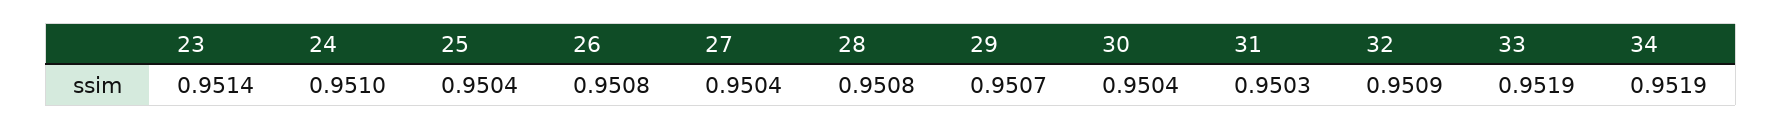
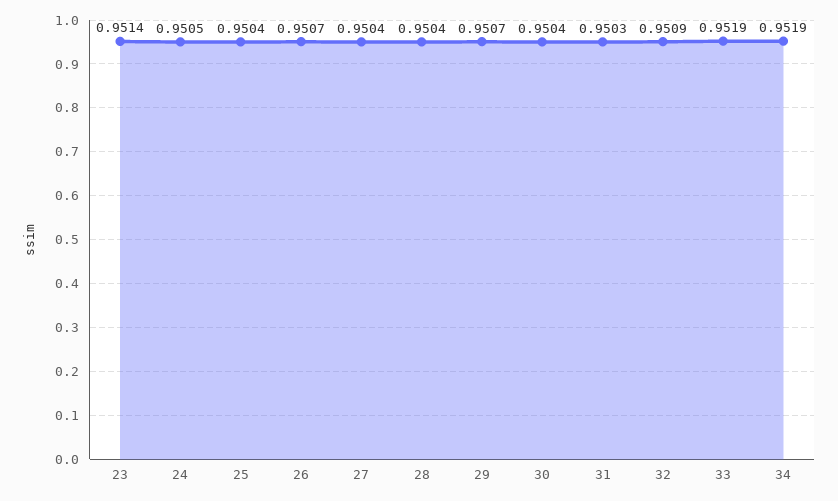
  {
    "23": 0.9514,
-   "24": 0.951,
+   "24": 0.9505,
    "25": 0.9504,
-   "26": 0.9508,
+   "26": 0.9507,
    "27": 0.9504,
-   "28": 0.9508,
+   "28": 0.9504,
    "29": 0.9507,
    "30": 0.9504,
    "31": 0.9503,
    "32": 0.9509,
    "33": 0.9519,
    "34": 0.9519
  }

